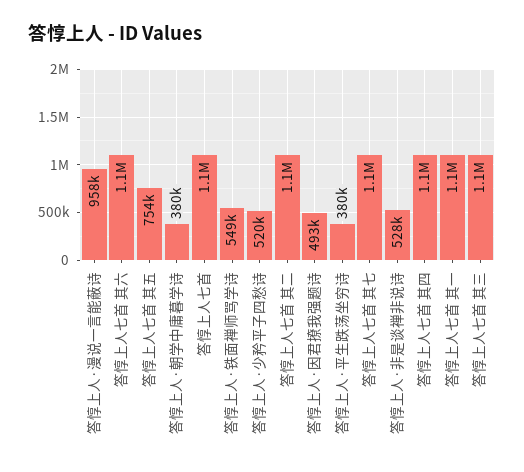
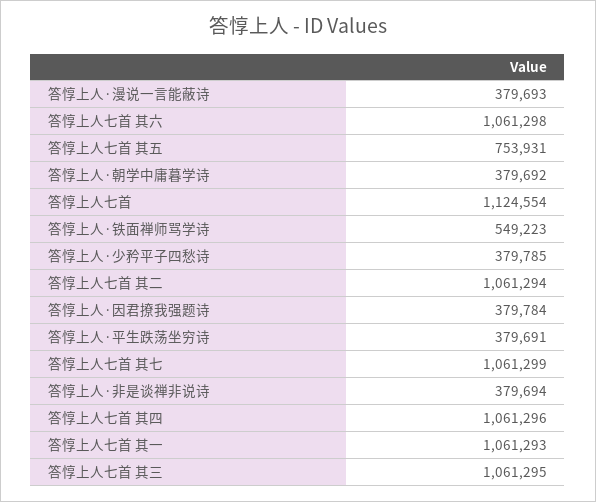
  {
-   "答惇上人·漫说一言能蔽诗": 958000,
+   "答惇上人·漫说一言能蔽诗": 379693,
    "答惇上人七首 其六": 1061298,
    "答惇上人七首 其五": 753931,
    "答惇上人·朝学中庸暮学诗": 379692,
    "答惇上人七首": 1124554,
    "答惇上人·铁面禅师骂学诗": 549223,
-   "答惇上人·少矜平子四愁诗": 520000,
+   "答惇上人·少矜平子四愁诗": 379785,
    "答惇上人七首 其二": 1061294,
-   "答惇上人·因君撩我强题诗": 493000,
+   "答惇上人·因君撩我强题诗": 379784,
    "答惇上人·平生跌荡坐穷诗": 379691,
    "答惇上人七首 其七": 1061299,
-   "答惇上人·非是谈禅非说诗": 528000,
+   "答惇上人·非是谈禅非说诗": 379694,
    "答惇上人七首 其四": 1061296,
    "答惇上人七首 其一": 1061293,
    "答惇上人七首 其三": 1061295
  }

